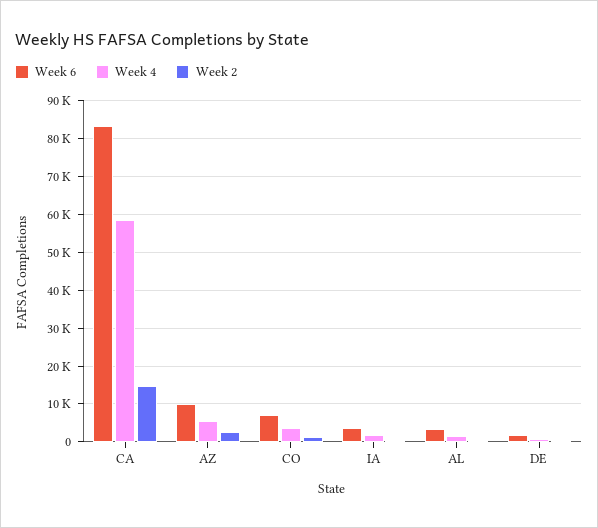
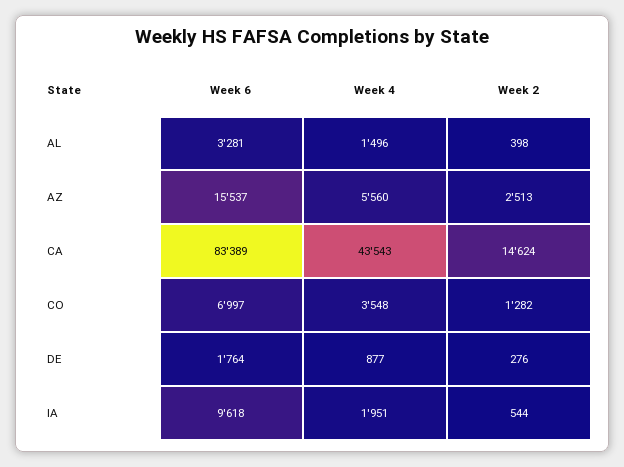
  {
    "Week 6": {
      "CA": 83389,
-     "AZ": 10000,
+     "AZ": 15537,
      "CO": 6997,
-     "IA": 4000,
+     "IA": 9618,
      "AL": 3281,
      "DE": 1764
    },
    "Week 4": {
-     "CA": 58000,
+     "CA": 43543,
      "AZ": 5560,
      "CO": 3548,
      "IA": 1951,
      "AL": 1496,
      "DE": 877
    },
    "Week 2": {
      "CA": 14624,
      "AZ": 2513,
      "CO": 1282,
      "IA": 544,
      "AL": 398,
      "DE": 276
    }
  }

